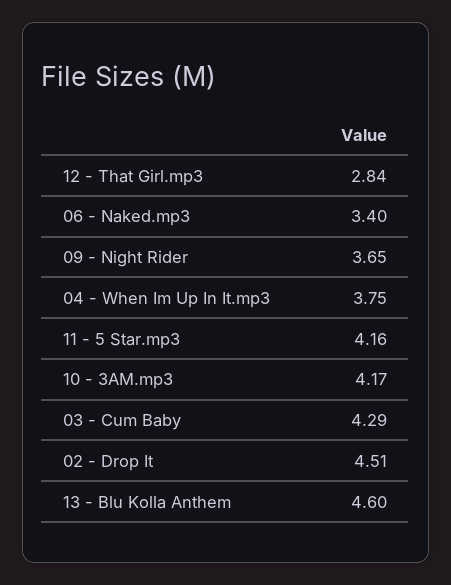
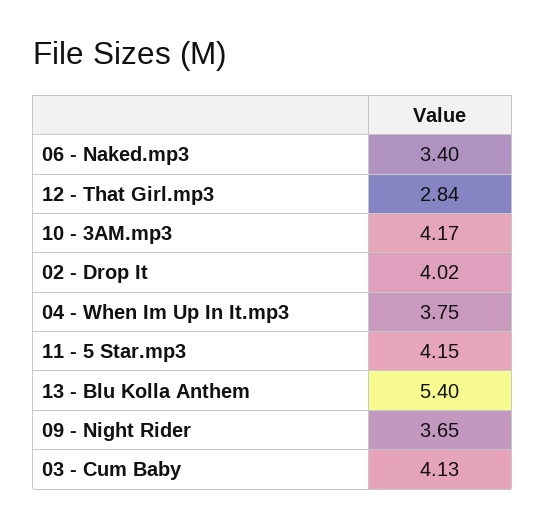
  {
    "12 - That Girl.mp3": 2.84,
    "06 - Naked.mp3": 3.4,
    "09 - Night Rider": 3.65,
    "04 - When Im Up In It.mp3": 3.75,
-   "11 - 5 Star.mp3": 4.16,
+   "11 - 5 Star.mp3": 4.15,
    "10 - 3AM.mp3": 4.17,
-   "03 - Cum Baby": 4.29,
+   "03 - Cum Baby": 4.13,
-   "02 - Drop It": 4.51,
+   "02 - Drop It": 4.02,
-   "13 - Blu Kolla Anthem": 4.6
+   "13 - Blu Kolla Anthem": 5.4
  }

